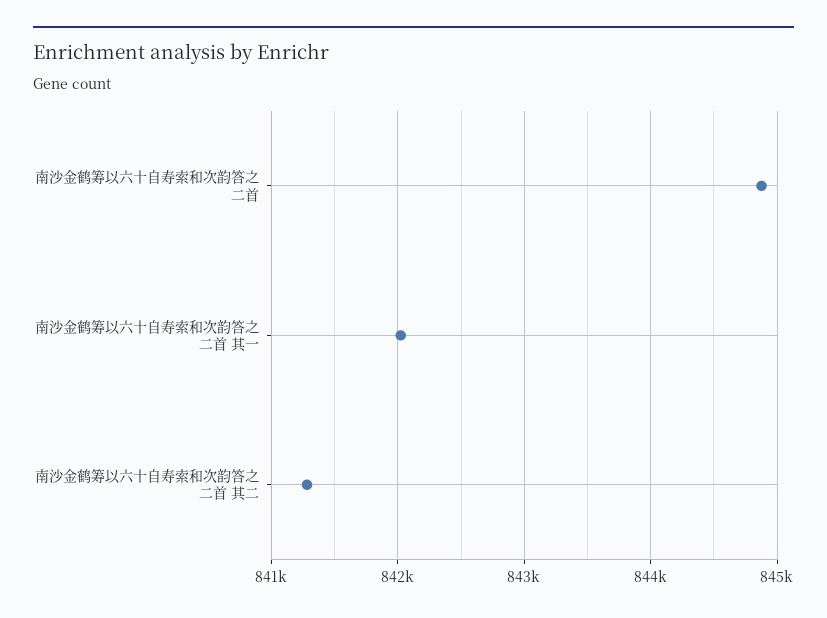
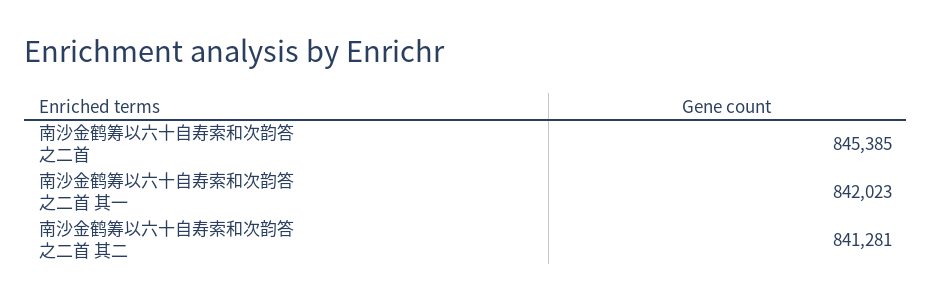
  {
-   "南沙金鹤筹以六十自寿索和次韵答之二首": 844900,
+   "南沙金鹤筹以六十自寿索和次韵答之二首": 845385,
    "南沙金鹤筹以六十自寿索和次韵答之二首 其一": 842023,
    "南沙金鹤筹以六十自寿索和次韵答之二首 其二": 841281
  }

